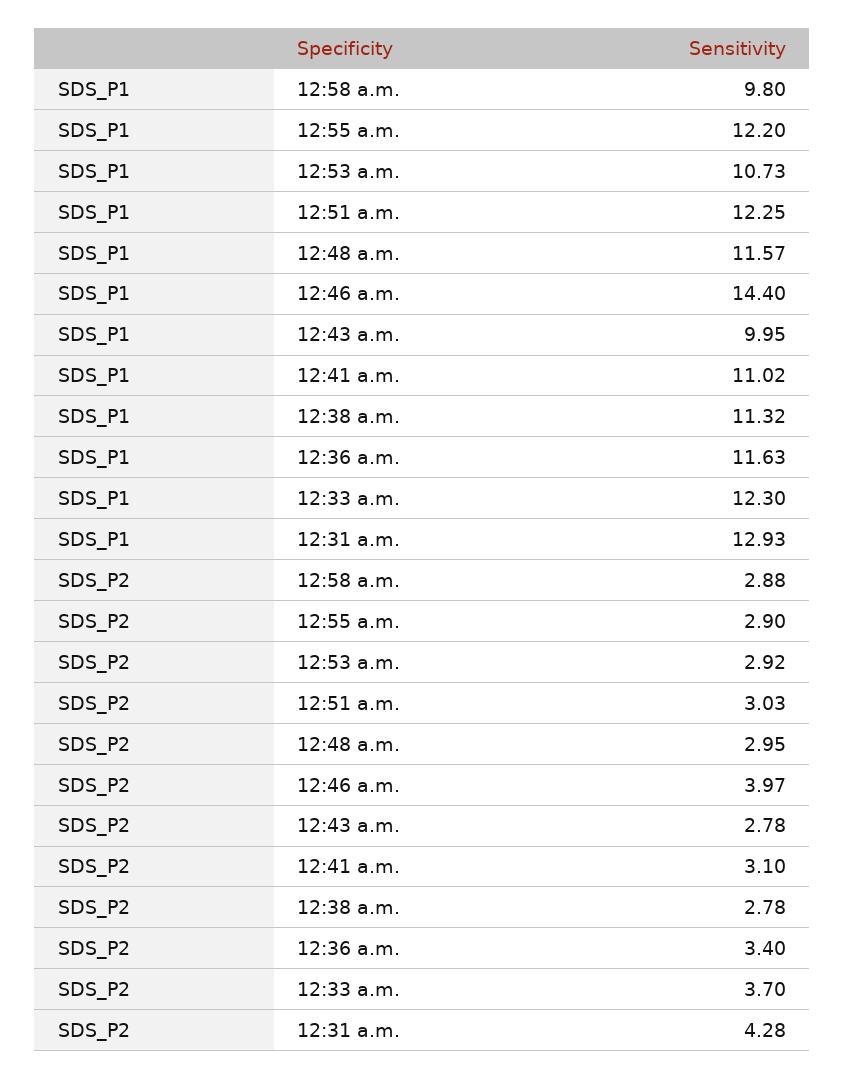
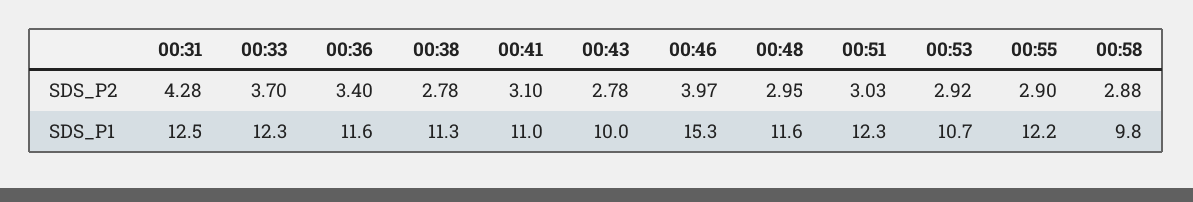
  {
    "SDS_P1": {
      "12:58 a.m.": 9.8,
      "12:55 a.m.": 12.2,
      "12:53 a.m.": 10.73,
      "12:51 a.m.": 12.25,
      "12:48 a.m.": 11.57,
-     "12:46 a.m.": 14.4,
+     "12:46 a.m.": 15.3,
      "12:43 a.m.": 9.95,
      "12:41 a.m.": 11.02,
      "12:38 a.m.": 11.32,
      "12:36 a.m.": 11.63,
      "12:33 a.m.": 12.3,
-     "12:31 a.m.": 12.93
+     "12:31 a.m.": 12.5
    },
    "SDS_P2": {
      "12:58 a.m.": 2.88,
      "12:55 a.m.": 2.9,
      "12:53 a.m.": 2.92,
      "12:51 a.m.": 3.03,
      "12:48 a.m.": 2.95,
      "12:46 a.m.": 3.97,
      "12:43 a.m.": 2.78,
      "12:41 a.m.": 3.1,
      "12:38 a.m.": 2.78,
      "12:36 a.m.": 3.4,
      "12:33 a.m.": 3.7,
      "12:31 a.m.": 4.28
    }
  }

